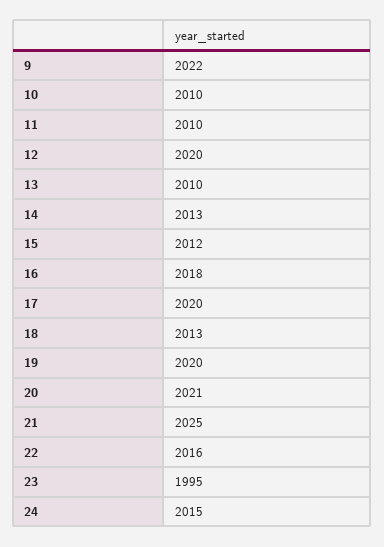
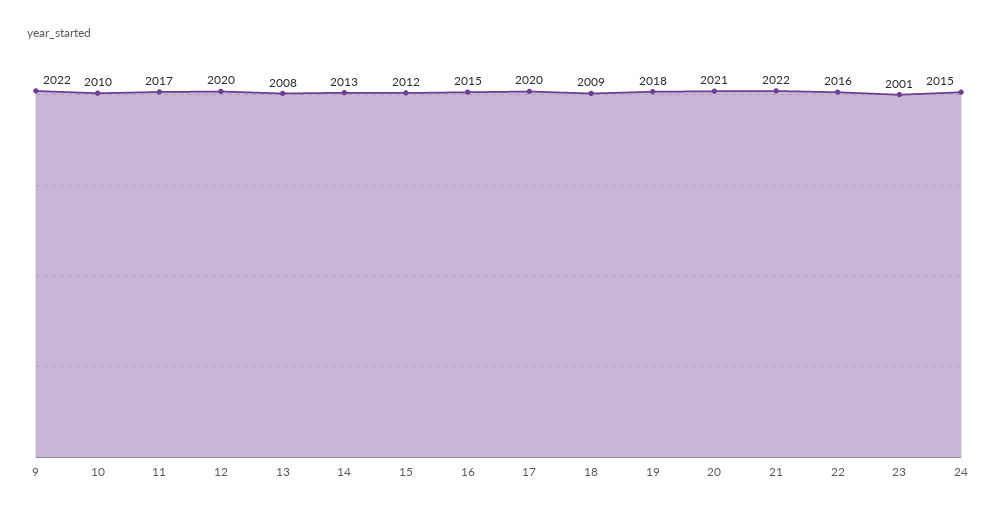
  {
    "9": 2022,
    "10": 2010,
-   "11": 2010,
+   "11": 2017,
    "12": 2020,
-   "13": 2010,
+   "13": 2008,
    "14": 2013,
    "15": 2012,
-   "16": 2018,
+   "16": 2015,
    "17": 2020,
-   "18": 2013,
+   "18": 2009,
-   "19": 2020,
+   "19": 2018,
    "20": 2021,
-   "21": 2025,
+   "21": 2022,
    "22": 2016,
-   "23": 1995,
+   "23": 2001,
    "24": 2015
  }

